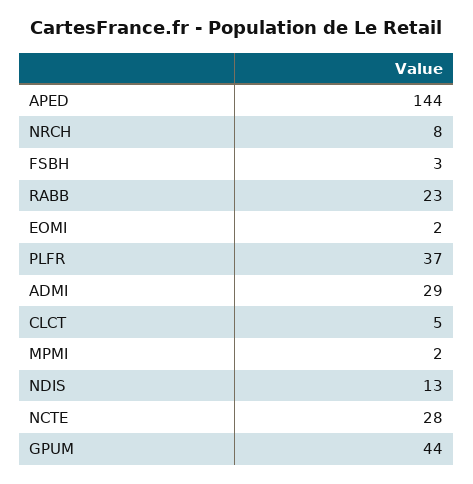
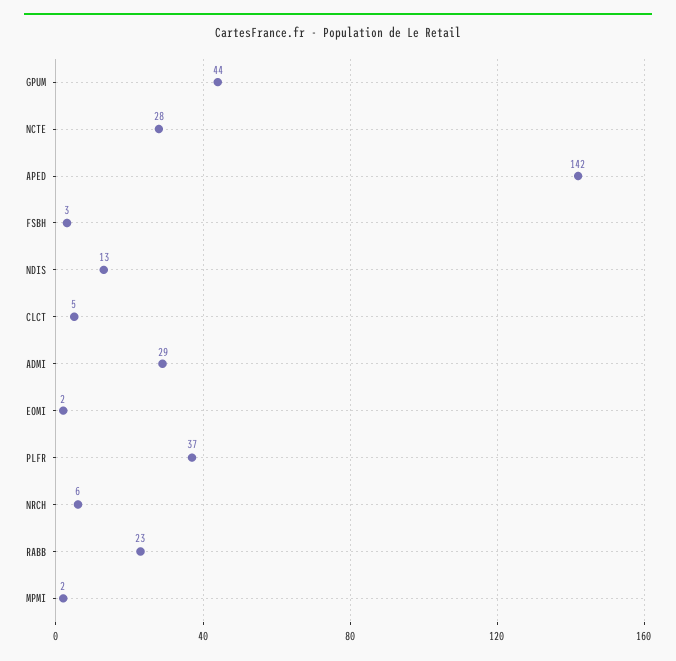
  {
-   "APED": 144,
+   "APED": 142,
-   "NRCH": 8,
+   "NRCH": 6,
    "FSBH": 3,
    "RABB": 23,
    "EOMI": 2,
    "PLFR": 37,
    "ADMI": 29,
    "CLCT": 5,
    "MPMI": 2,
    "NDIS": 13,
    "NCTE": 28,
    "GPUM": 44
  }

